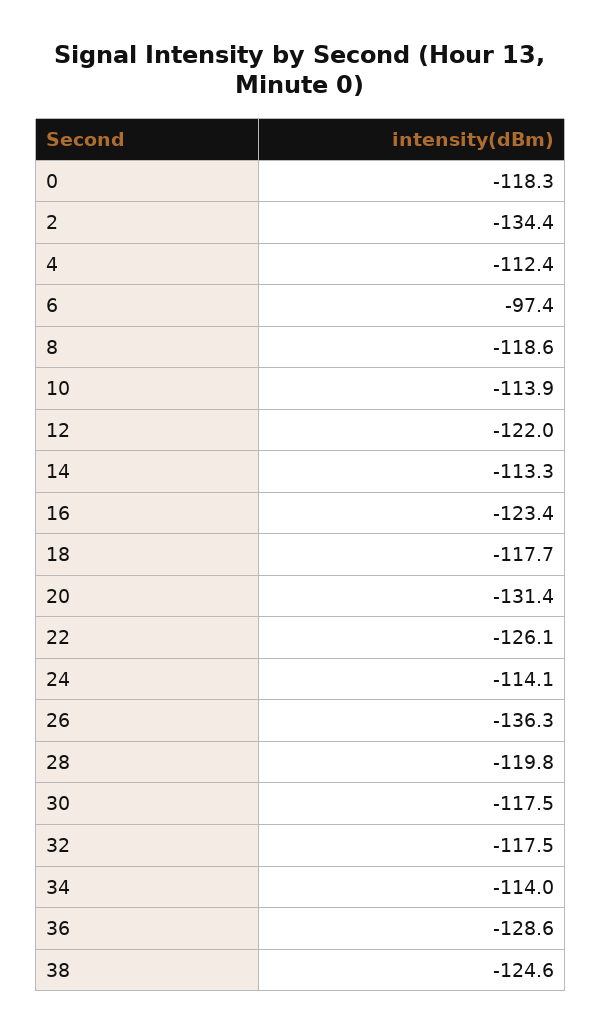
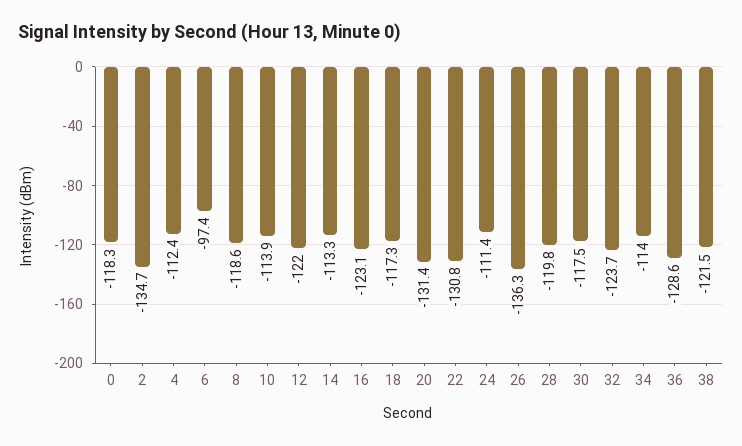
  {
    "0": -118.3,
-   "2": -134.4,
+   "2": -134.7,
    "4": -112.4,
    "6": -97.4,
    "8": -118.6,
    "10": -113.9,
    "12": -122,
    "14": -113.3,
-   "16": -123.4,
+   "16": -123.1,
-   "18": -117.7,
+   "18": -117.3,
    "20": -131.4,
-   "22": -126.1,
+   "22": -130.8,
-   "24": -114.1,
+   "24": -111.4,
    "26": -136.3,
    "28": -119.8,
    "30": -117.5,
-   "32": -117.5,
+   "32": -123.7,
    "34": -114,
    "36": -128.6,
-   "38": -124.6
+   "38": -121.5
  }

